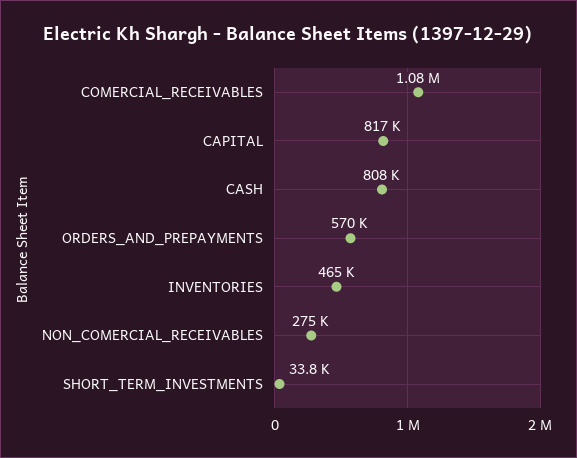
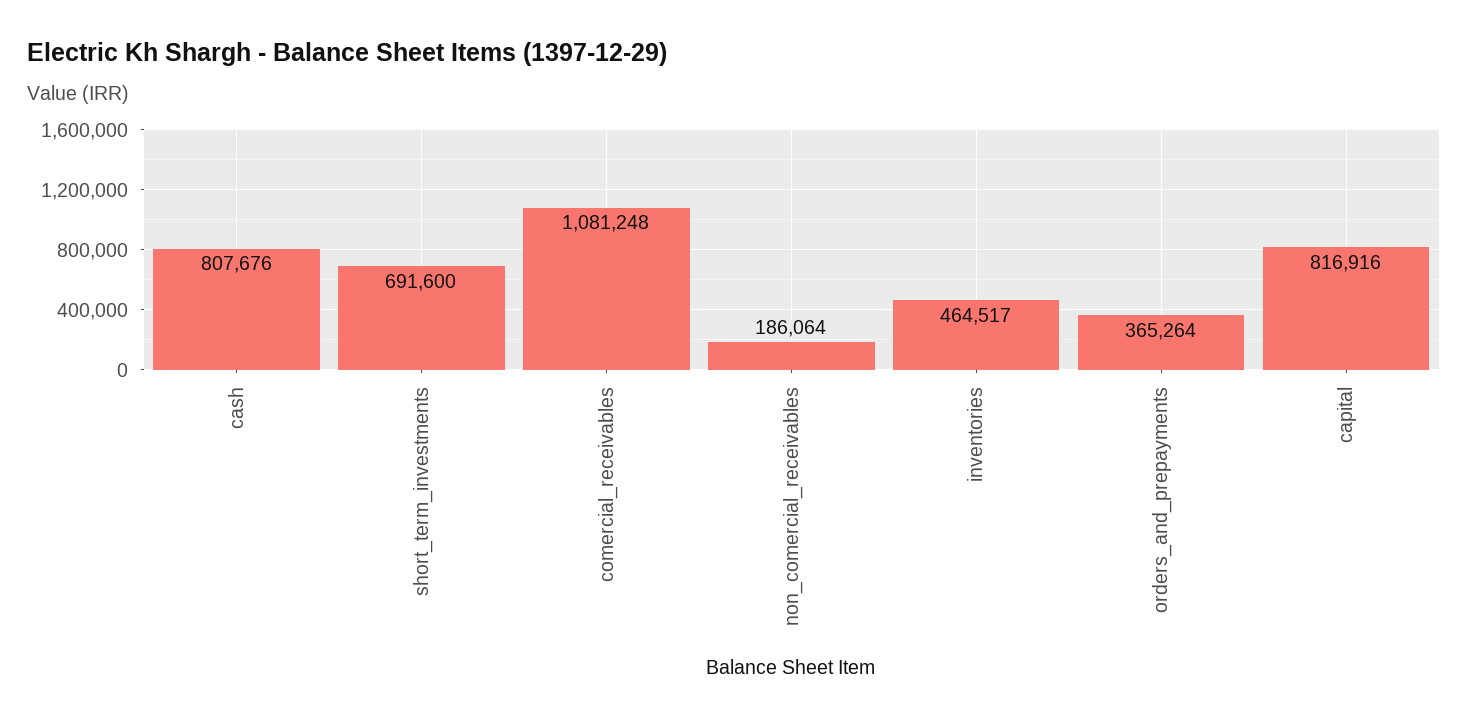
  {
    "COMERCIAL_RECEIVABLES": 1081248,
    "CAPITAL": 816916,
    "CASH": 807676,
-   "ORDERS_AND_PREPAYMENTS": 570000,
+   "ORDERS_AND_PREPAYMENTS": 365264,
    "INVENTORIES": 464517,
-   "NON_COMERCIAL_RECEIVABLES": 275000,
+   "NON_COMERCIAL_RECEIVABLES": 186064,
-   "SHORT_TERM_INVESTMENTS": 33800
+   "SHORT_TERM_INVESTMENTS": 691600
  }

